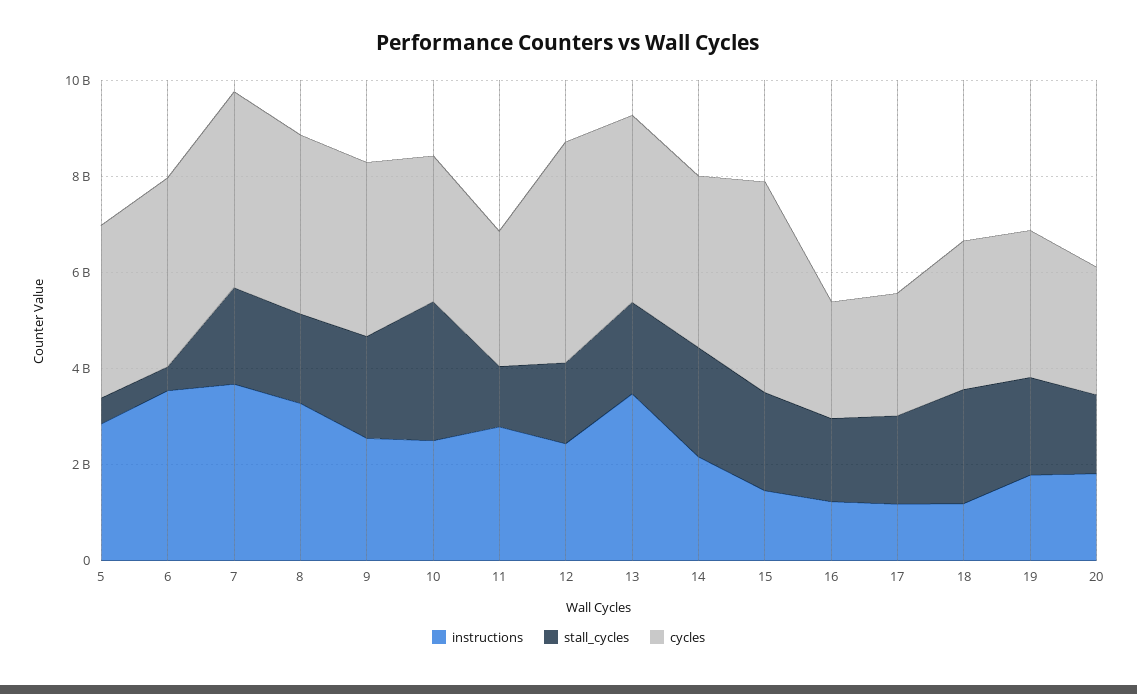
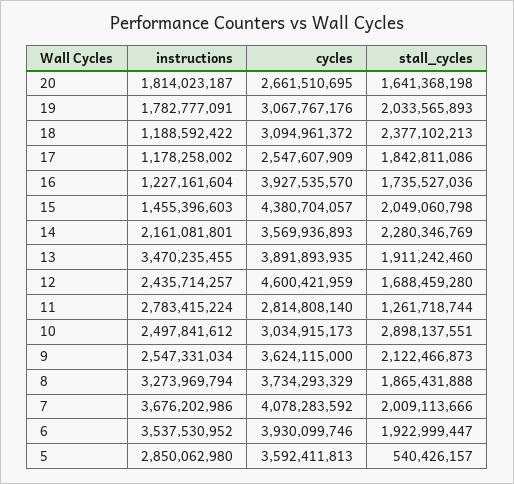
  {
    "instructions": {
      "5": 2850062980,
      "6": 3537530952,
      "7": 3676202986,
      "8": 3273969794,
      "9": 2547331034,
      "10": 2497841612,
      "11": 2783415224,
      "12": 2435714257,
      "13": 3470235455,
      "14": 2161081801,
      "15": 1455396603,
      "16": 1227161604,
      "17": 1178258002,
      "18": 1188592422,
      "19": 1782777091,
      "20": 1814023187
    },
    "stall_cycles": {
      "5": 540426157,
-     "6": 500000000,
+     "6": 1922999447,
      "7": 2009113666,
      "8": 1865431888,
      "9": 2122466873,
      "10": 2898137551,
      "11": 1261718744,
      "12": 1688459280,
      "13": 1911242460,
      "14": 2280346769,
      "15": 2049060798,
      "16": 1735527036,
      "17": 1842811086,
      "18": 2377102213,
      "19": 2033565893,
      "20": 1641368198
    },
    "cycles": {
      "5": 3592411813,
      "6": 3930099746,
      "7": 4078283592,
      "8": 3734293329,
      "9": 3624115000,
      "10": 3034915173,
      "11": 2814808140,
      "12": 4600421959,
      "13": 3891893935,
      "14": 3569936893,
      "15": 4380704057,
-     "16": 2500000000,
+     "16": 3927535570,
      "17": 2547607909,
      "18": 3094961372,
      "19": 3067767176,
      "20": 2661510695
    }
  }

